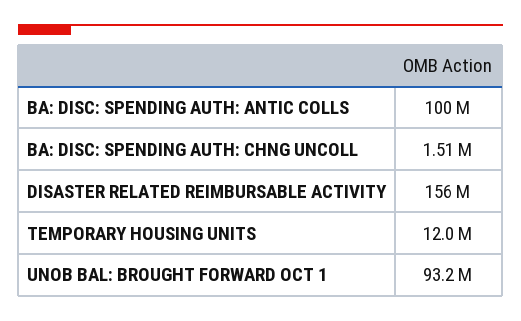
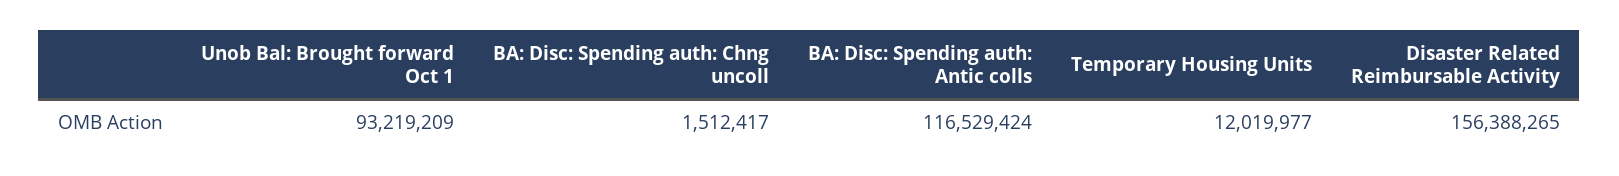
  {
-   "BA: DISC: SPENDING AUTH: ANTIC COLLS": 100000000,
+   "BA: DISC: SPENDING AUTH: ANTIC COLLS": 116529424,
    "BA: DISC: SPENDING AUTH: CHNG UNCOLL": 1512417,
    "DISASTER RELATED REIMBURSABLE ACTIVITY": 156388265,
    "TEMPORARY HOUSING UNITS": 12019977,
    "UNOB BAL: BROUGHT FORWARD OCT 1": 93219209
  }

